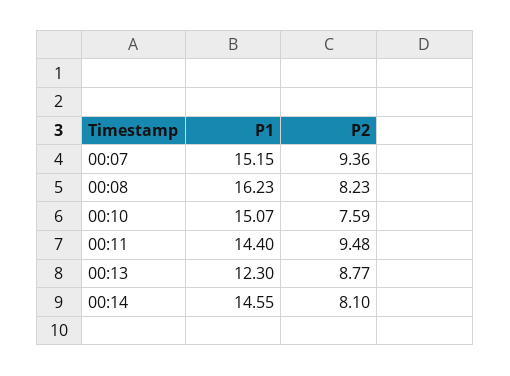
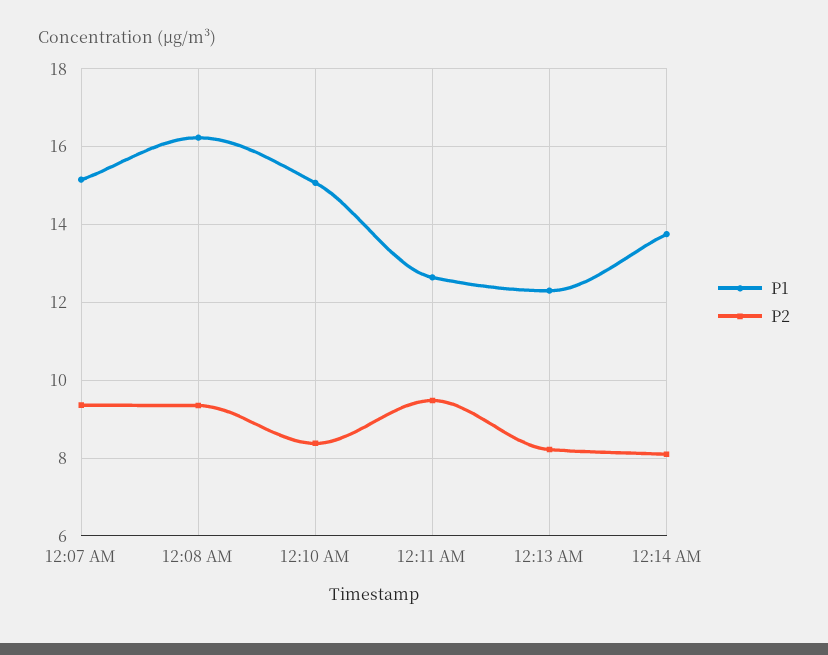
  {
    "P1": {
      "00:07": 15.15,
      "00:08": 16.23,
      "00:10": 15.07,
-     "00:11": 14.4,
+     "00:11": 12.6,
      "00:13": 12.3,
-     "00:14": 14.55
+     "00:14": 13.8
    },
    "P2": {
      "00:07": 9.36,
-     "00:08": 8.23,
+     "00:08": 9.4,
-     "00:10": 7.59,
+     "00:10": 8.4,
      "00:11": 9.48,
-     "00:13": 8.77,
+     "00:13": 8.2,
      "00:14": 8.1
    }
  }

